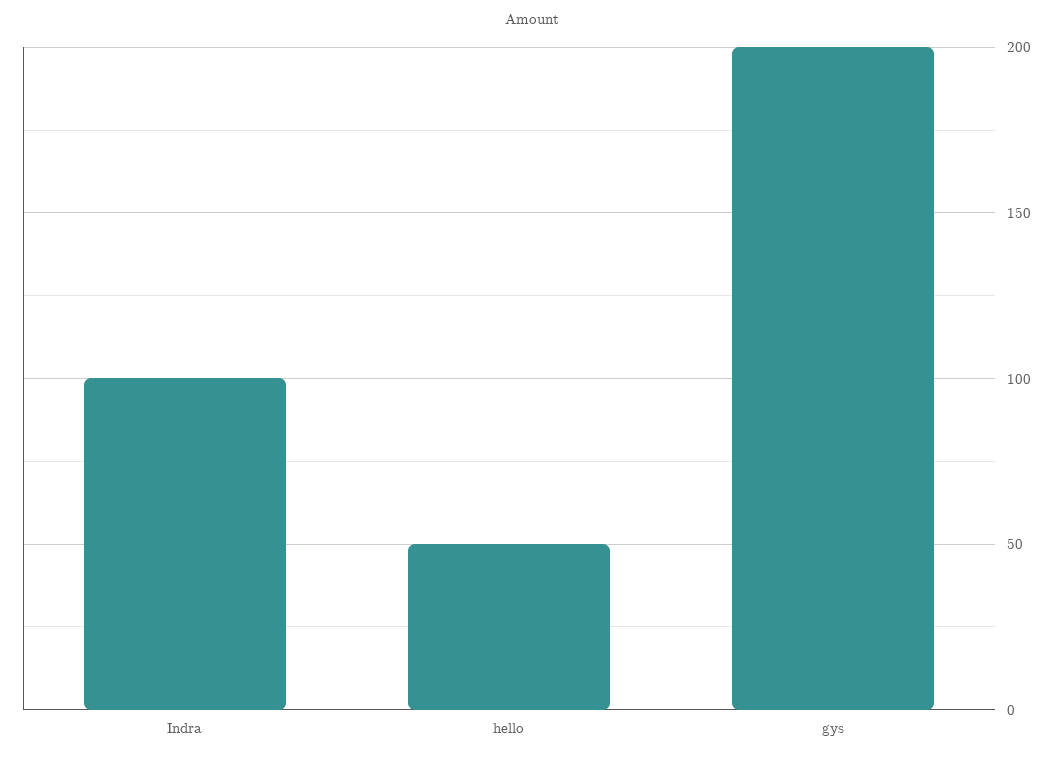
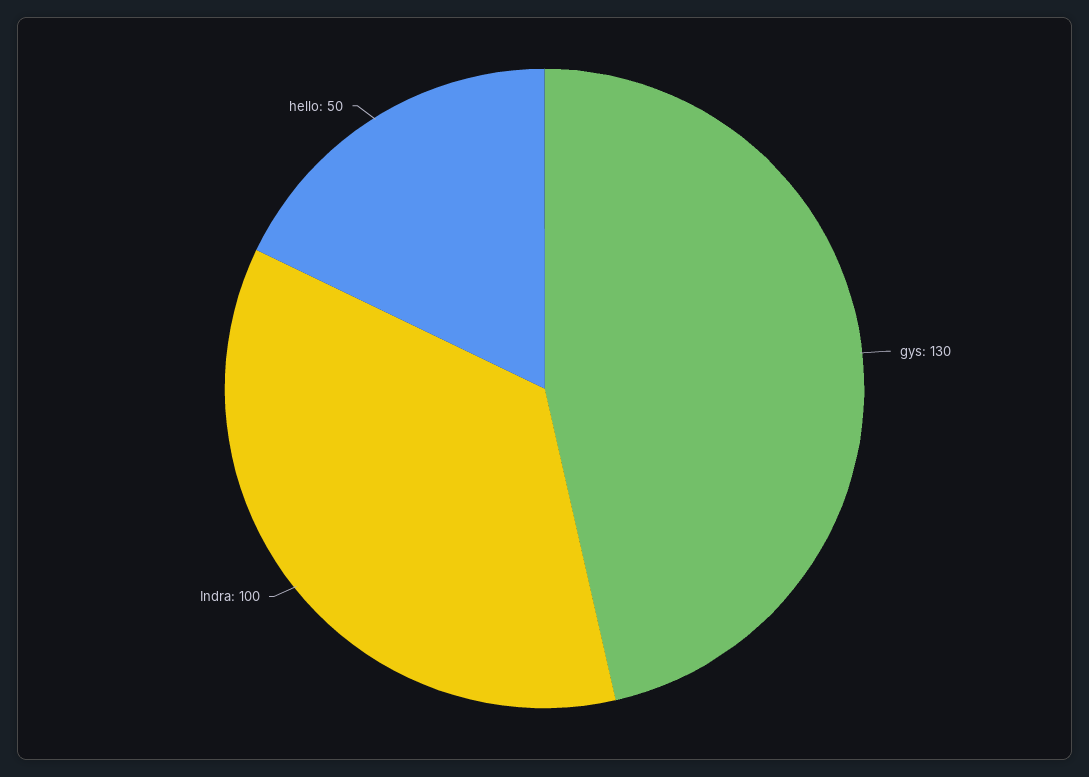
  {
    "Indra": 100,
    "hello": 50,
-   "gys": 200
+   "gys": 130
  }

